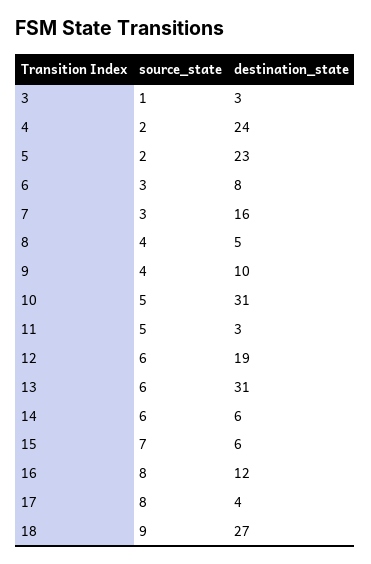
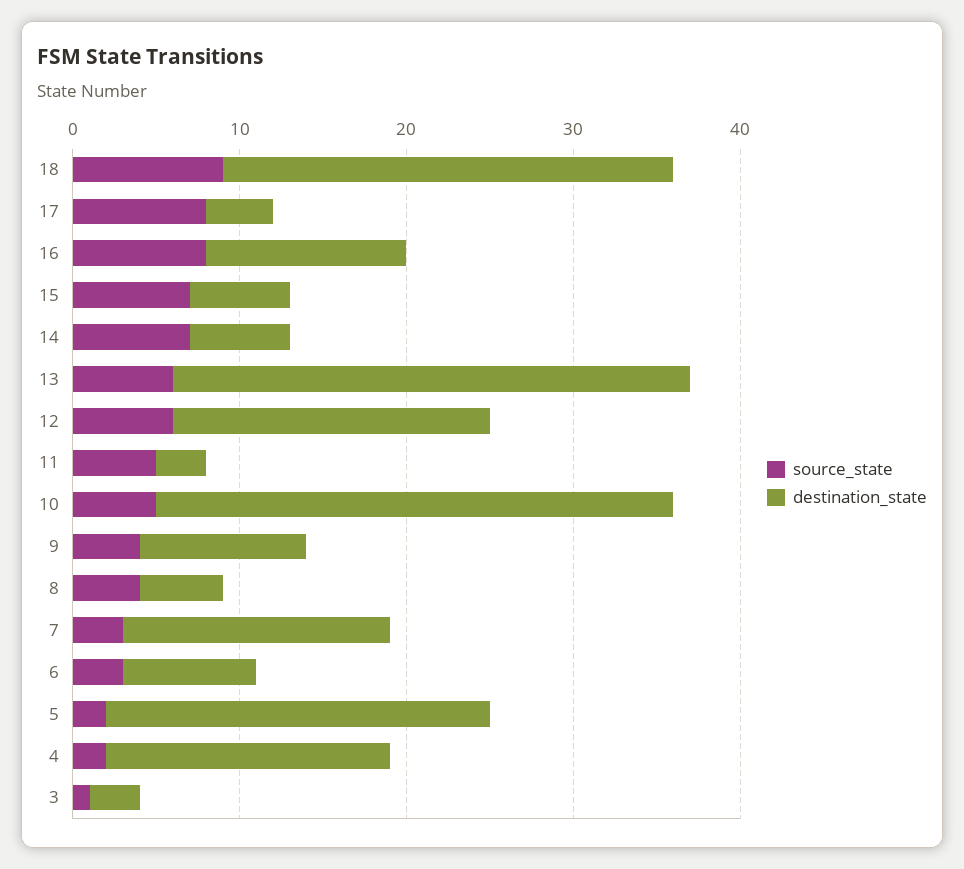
  {
    "source_state": {
      "3": 1,
      "4": 2,
      "5": 2,
      "6": 3,
      "7": 3,
      "8": 4,
      "9": 4,
      "10": 5,
      "11": 5,
      "12": 6,
      "13": 6,
-     "14": 6,
+     "14": 7,
      "15": 7,
      "16": 8,
      "17": 8,
      "18": 9
    },
    "destination_state": {
      "3": 3,
-     "4": 24,
+     "4": 17,
      "5": 23,
      "6": 8,
      "7": 16,
      "8": 5,
      "9": 10,
      "10": 31,
      "11": 3,
      "12": 19,
      "13": 31,
      "14": 6,
      "15": 6,
      "16": 12,
      "17": 4,
      "18": 27
    }
  }

